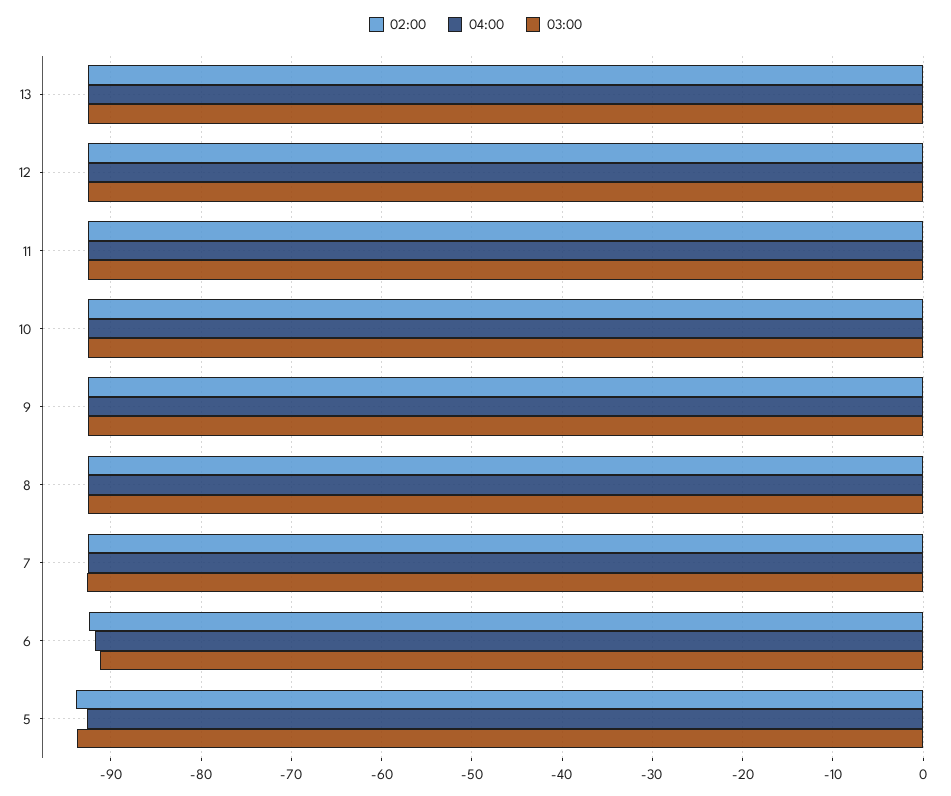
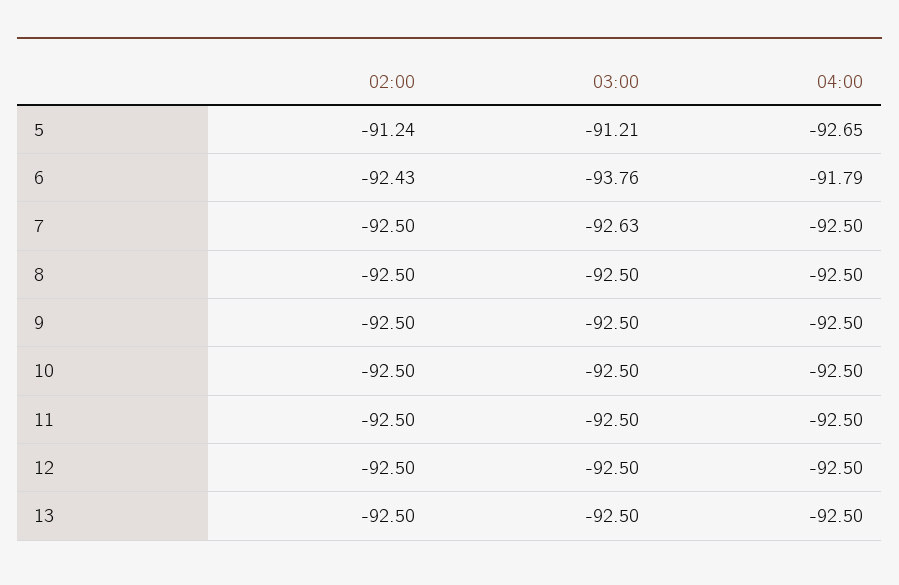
  {
    "02:00": {
      "13": -92.5,
      "12": -92.5,
      "11": -92.5,
      "10": -92.5,
      "9": -92.5,
      "8": -92.5,
      "7": -92.5,
      "6": -92.43,
-     "5": -94
+     "5": -91.24
    },
    "04:00": {
      "13": -92.5,
      "12": -92.5,
      "11": -92.5,
      "10": -92.5,
      "9": -92.5,
      "8": -92.5,
      "7": -92.5,
      "6": -91.79,
      "5": -92.65
    },
    "03:00": {
      "13": -92.5,
      "12": -92.5,
      "11": -92.5,
      "10": -92.5,
      "9": -92.5,
      "8": -92.5,
      "7": -92.63,
-     "6": -91,
+     "6": -93.76,
-     "5": -94
+     "5": -91.21
    }
  }

